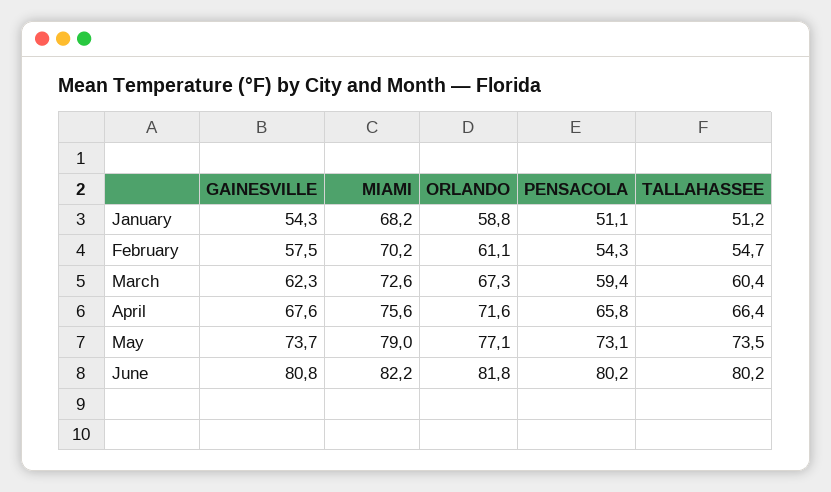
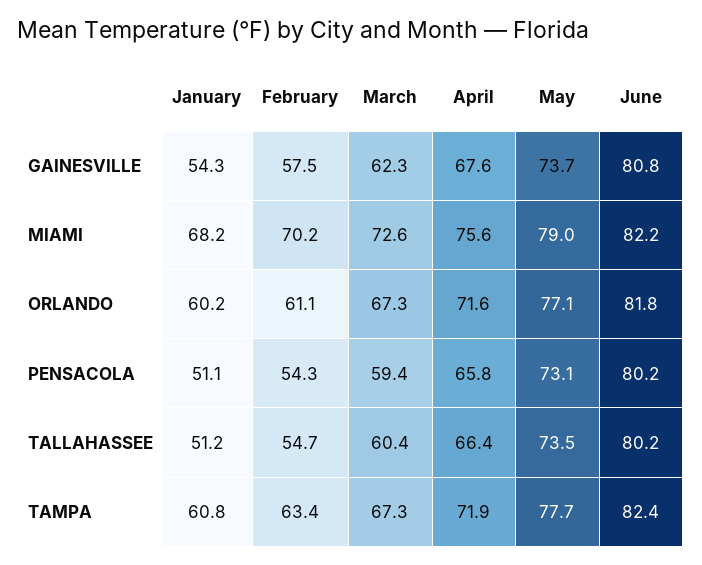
  {
    "GAINESVILLE": {
      "January": 54.3,
      "February": 57.5,
      "March": 62.3,
      "April": 67.6,
      "May": 73.7,
      "June": 80.8
    },
    "MIAMI": {
      "January": 68.2,
      "February": 70.2,
      "March": 72.6,
      "April": 75.6,
      "May": 79,
      "June": 82.2
    },
    "ORLANDO": {
-     "January": 58.8,
+     "January": 60.2,
      "February": 61.1,
      "March": 67.3,
      "April": 71.6,
      "May": 77.1,
      "June": 81.8
    },
    "PENSACOLA": {
      "January": 51.1,
      "February": 54.3,
      "March": 59.4,
      "April": 65.8,
      "May": 73.1,
      "June": 80.2
    },
    "TALLAHASSEE": {
      "January": 51.2,
      "February": 54.7,
      "March": 60.4,
      "April": 66.4,
      "May": 73.5,
      "June": 80.2
-   }
+   },
+   "TAMPA": {
+     "January": 60.8,
+     "February": 63.4,
+     "March": 67.3,
+     "April": 71.9,
+     "May": 77.7,
+     "June": 82.4
+   }
  }

